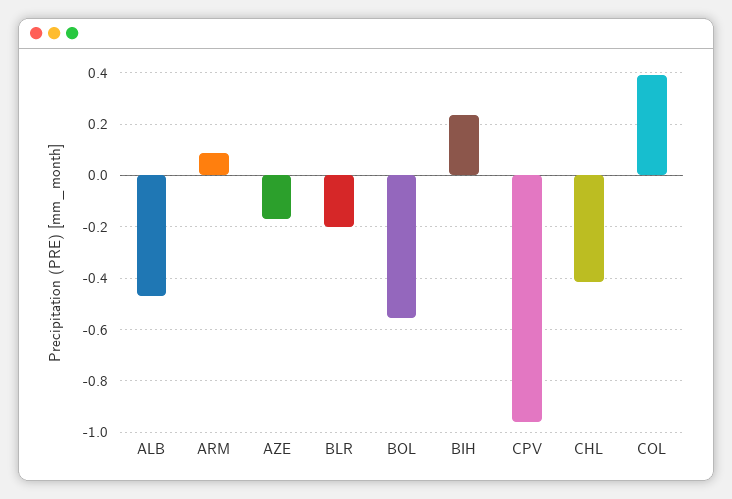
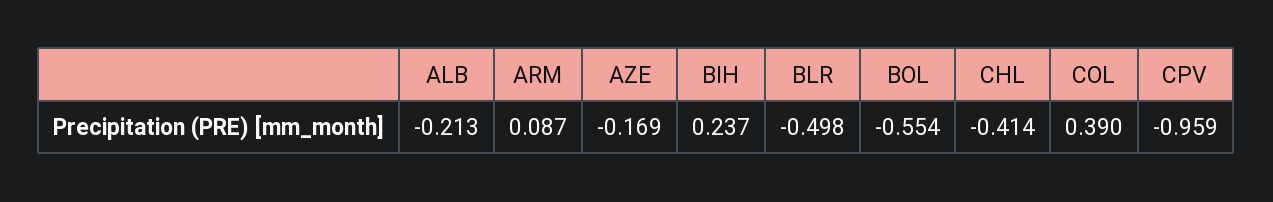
  {
-   "ALB": -0.475,
+   "ALB": -0.213,
    "ARM": 0.087,
    "AZE": -0.169,
-   "BLR": -0.2,
+   "BLR": -0.498,
    "BOL": -0.554,
    "BIH": 0.237,
    "CPV": -0.959,
    "CHL": -0.414,
    "COL": 0.39
  }

